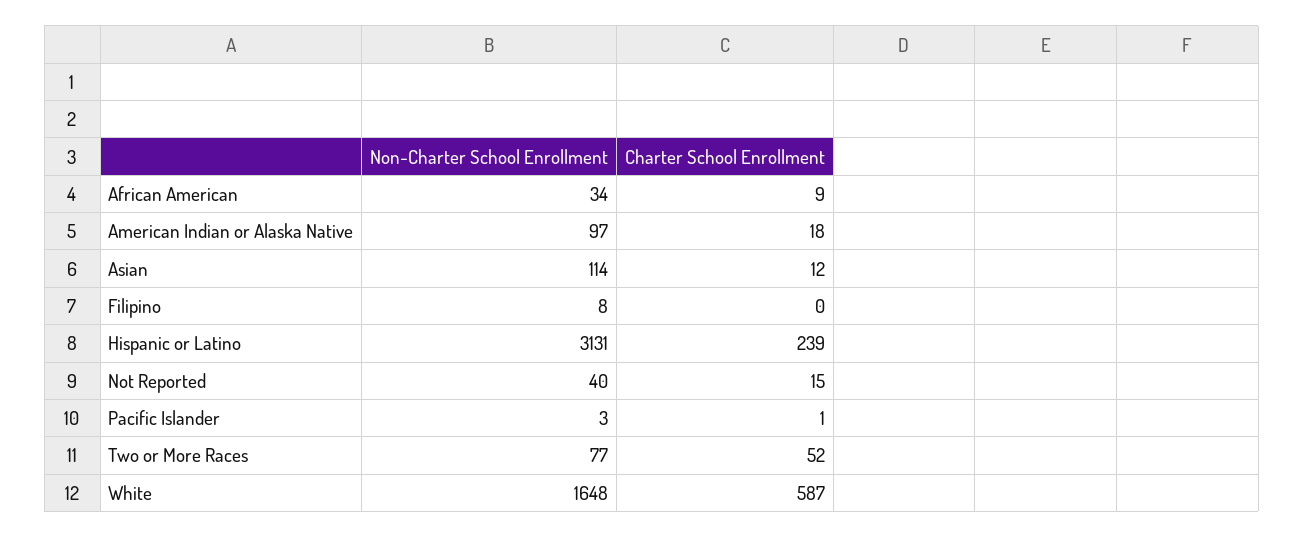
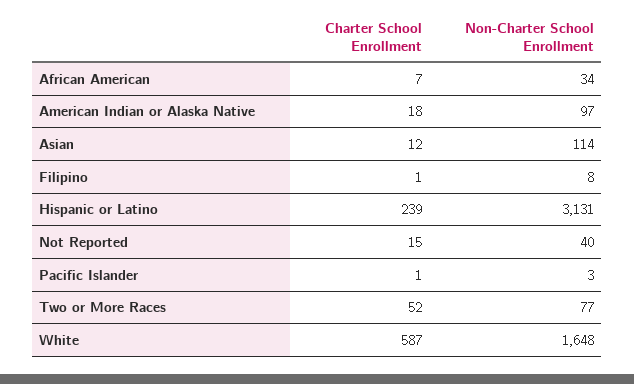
  {
    "Non-Charter School Enrollment": {
      "African American": 34,
      "American Indian or Alaska Native": 97,
      "Asian": 114,
      "Filipino": 8,
      "Hispanic or Latino": 3131,
      "Not Reported": 40,
      "Pacific Islander": 3,
      "Two or More Races": 77,
      "White": 1648
    },
    "Charter School Enrollment": {
-     "African American": 9,
+     "African American": 7,
      "American Indian or Alaska Native": 18,
      "Asian": 12,
-     "Filipino": 0,
+     "Filipino": 1,
      "Hispanic or Latino": 239,
      "Not Reported": 15,
      "Pacific Islander": 1,
      "Two or More Races": 52,
      "White": 587
    }
  }

